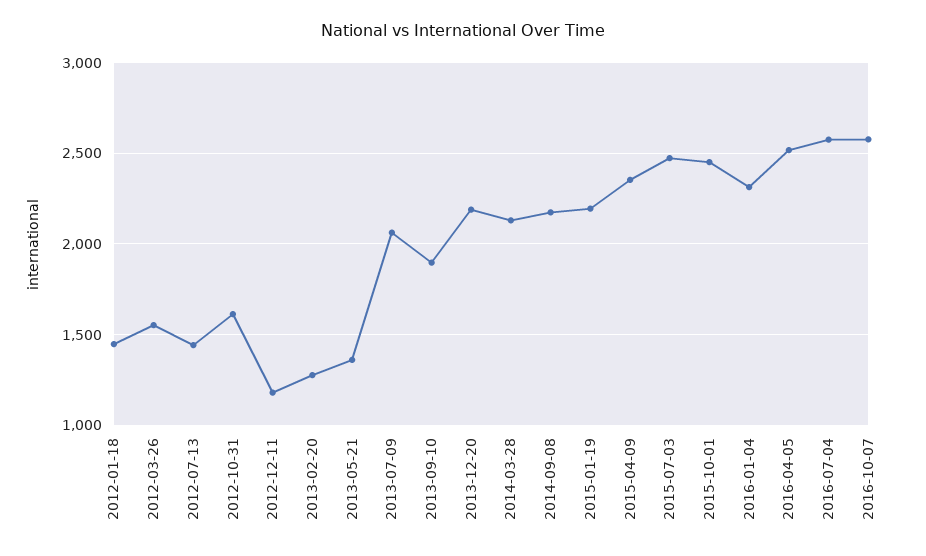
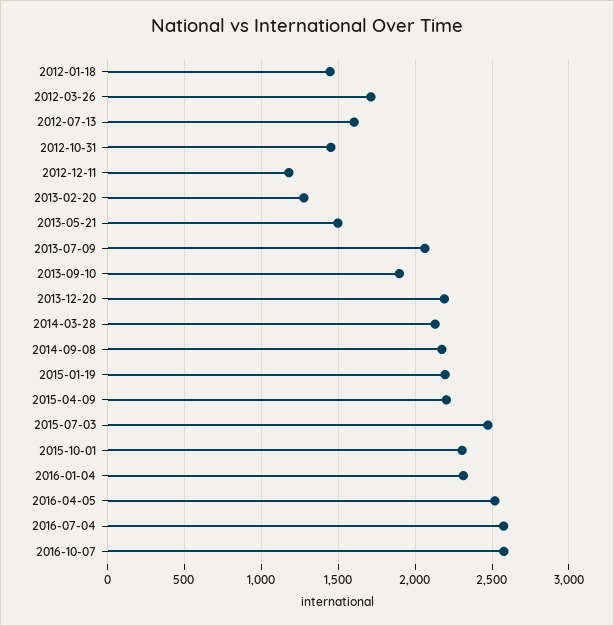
  {
    "2012-01-18": 1450,
-   "2012-03-26": 1550,
+   "2012-03-26": 1700,
-   "2012-07-13": 1450,
+   "2012-07-13": 1600,
-   "2012-10-31": 1600,
+   "2012-10-31": 1450,
    "2012-12-11": 1200,
    "2013-02-20": 1300,
-   "2013-05-21": 1350,
+   "2013-05-21": 1500,
    "2013-07-09": 2050,
    "2013-09-10": 1900,
    "2013-12-20": 2200,
    "2014-03-28": 2150,
    "2014-09-08": 2150,
    "2015-01-19": 2200,
-   "2015-04-09": 2350,
+   "2015-04-09": 2200,
    "2015-07-03": 2450,
-   "2015-10-01": 2450,
+   "2015-10-01": 2300,
    "2016-01-04": 2300,
    "2016-04-05": 2500,
    "2016-07-04": 2600,
    "2016-10-07": 2600
  }

